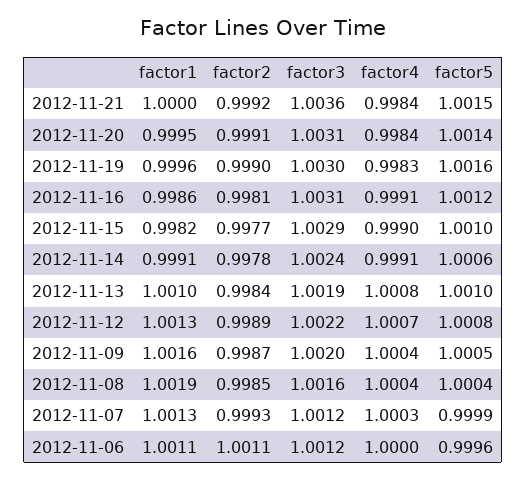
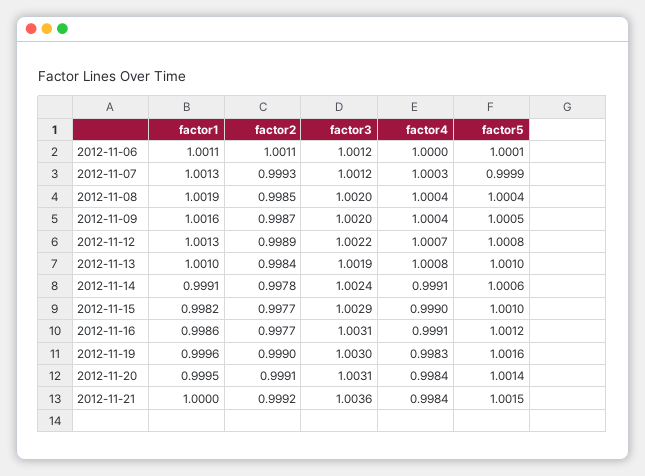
  {
    "factor1": {
      "2012-11-21": 1,
      "2012-11-20": 0.9995,
      "2012-11-19": 0.9996,
      "2012-11-16": 0.9986,
      "2012-11-15": 0.9982,
      "2012-11-14": 0.9991,
      "2012-11-13": 1.001,
      "2012-11-12": 1.0013,
      "2012-11-09": 1.0016,
      "2012-11-08": 1.0019,
      "2012-11-07": 1.0013,
      "2012-11-06": 1.0011
    },
    "factor2": {
      "2012-11-21": 0.9992,
      "2012-11-20": 0.9991,
      "2012-11-19": 0.999,
-     "2012-11-16": 0.9981,
+     "2012-11-16": 0.9977,
      "2012-11-15": 0.9977,
      "2012-11-14": 0.9978,
      "2012-11-13": 0.9984,
      "2012-11-12": 0.9989,
      "2012-11-09": 0.9987,
      "2012-11-08": 0.9985,
      "2012-11-07": 0.9993,
      "2012-11-06": 1.0011
    },
    "factor3": {
      "2012-11-21": 1.0036,
      "2012-11-20": 1.0031,
      "2012-11-19": 1.003,
      "2012-11-16": 1.0031,
      "2012-11-15": 1.0029,
      "2012-11-14": 1.0024,
      "2012-11-13": 1.0019,
      "2012-11-12": 1.0022,
      "2012-11-09": 1.002,
-     "2012-11-08": 1.0016,
+     "2012-11-08": 1.002,
      "2012-11-07": 1.0012,
      "2012-11-06": 1.0012
    },
    "factor4": {
      "2012-11-21": 0.9984,
      "2012-11-20": 0.9984,
      "2012-11-19": 0.9983,
      "2012-11-16": 0.9991,
      "2012-11-15": 0.999,
      "2012-11-14": 0.9991,
      "2012-11-13": 1.0008,
      "2012-11-12": 1.0007,
      "2012-11-09": 1.0004,
      "2012-11-08": 1.0004,
      "2012-11-07": 1.0003,
      "2012-11-06": 1
    },
    "factor5": {
      "2012-11-21": 1.0015,
      "2012-11-20": 1.0014,
      "2012-11-19": 1.0016,
      "2012-11-16": 1.0012,
      "2012-11-15": 1.001,
      "2012-11-14": 1.0006,
      "2012-11-13": 1.001,
      "2012-11-12": 1.0008,
      "2012-11-09": 1.0005,
      "2012-11-08": 1.0004,
      "2012-11-07": 0.9999,
-     "2012-11-06": 0.9996
+     "2012-11-06": 1.0001
    }
  }

